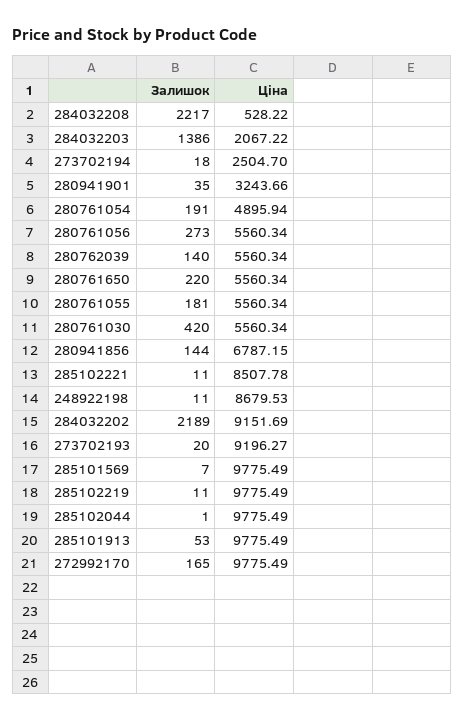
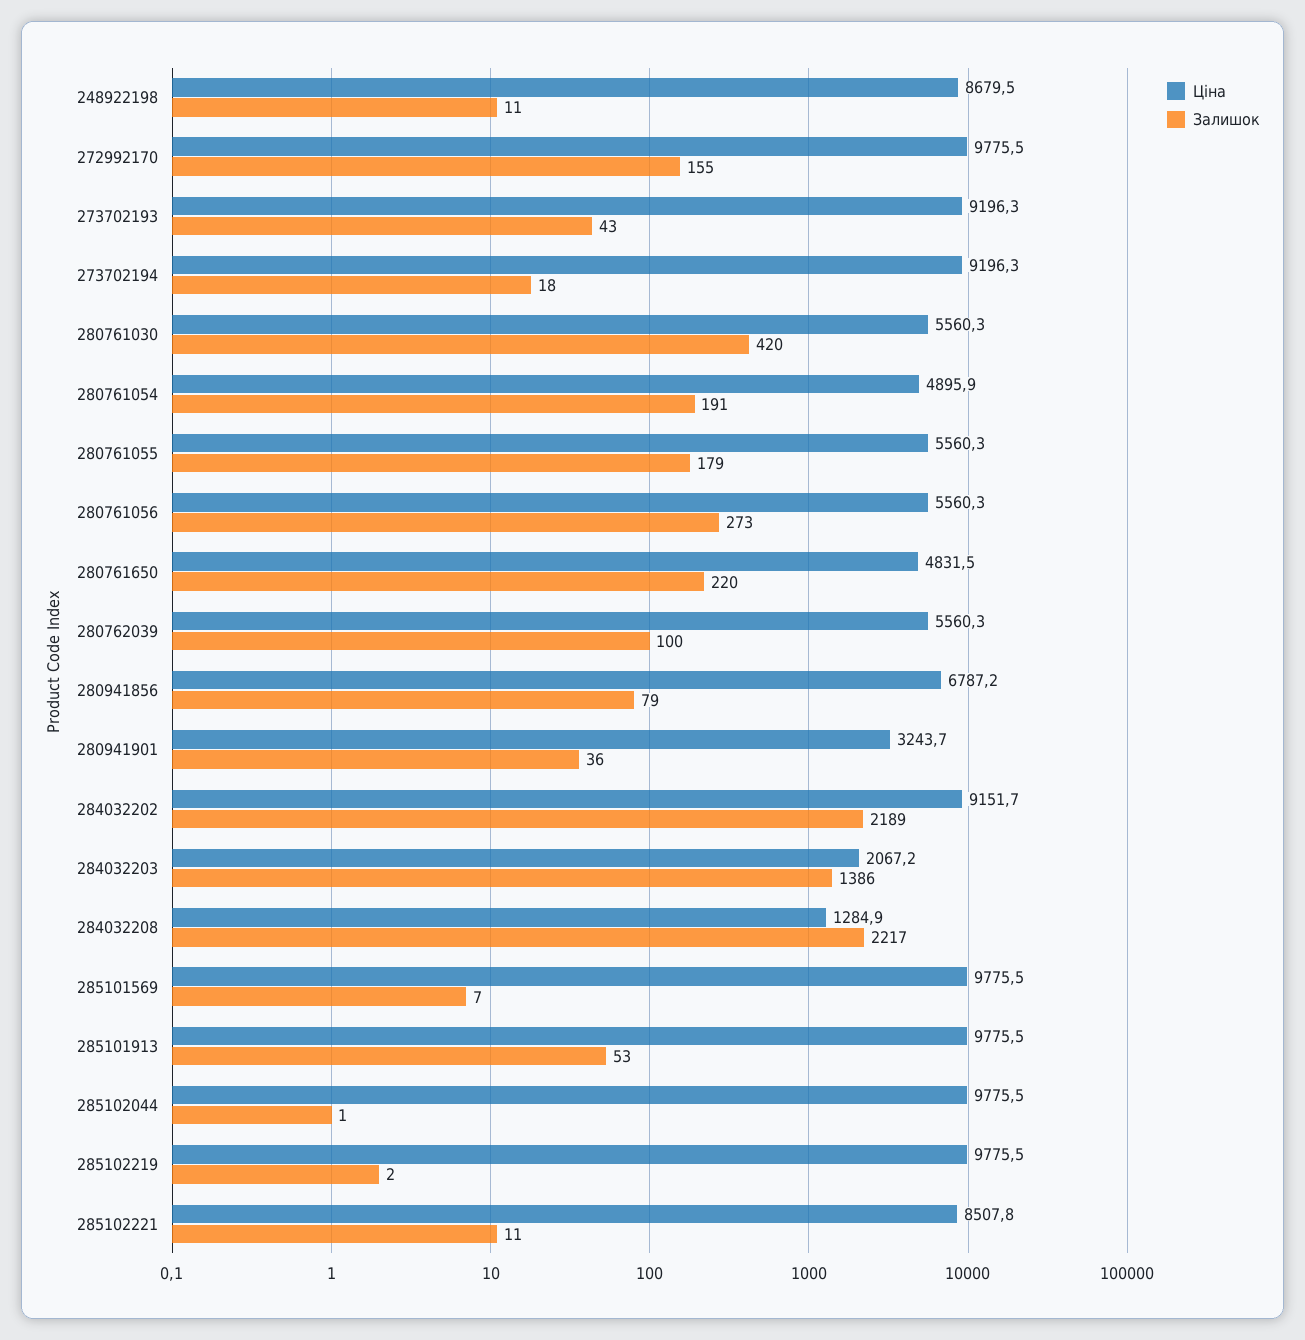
  {
    "Залишок": {
      "284032208": 2217,
      "284032203": 1386,
      "273702194": 18,
-     "280941901": 35,
+     "280941901": 36,
      "280761054": 191,
      "280761056": 273,
-     "280762039": 140,
+     "280762039": 100,
      "280761650": 220,
-     "280761055": 181,
+     "280761055": 179,
      "280761030": 420,
-     "280941856": 144,
+     "280941856": 79,
      "285102221": 11,
      "248922198": 11,
      "284032202": 2189,
-     "273702193": 20,
+     "273702193": 43,
      "285101569": 7,
-     "285102219": 11,
+     "285102219": 2,
      "285102044": 1,
      "285101913": 53,
-     "272992170": 165
+     "272992170": 155
    },
    "Ціна": {
-     "284032208": 528.22,
+     "284032208": 1284.9,
      "284032203": 2067.22,
-     "273702194": 2504.7,
+     "273702194": 9196.3,
      "280941901": 3243.66,
      "280761054": 4895.94,
      "280761056": 5560.34,
      "280762039": 5560.34,
-     "280761650": 5560.34,
+     "280761650": 4831.5,
      "280761055": 5560.34,
      "280761030": 5560.34,
      "280941856": 6787.15,
      "285102221": 8507.78,
      "248922198": 8679.53,
      "284032202": 9151.69,
      "273702193": 9196.27,
      "285101569": 9775.49,
      "285102219": 9775.49,
      "285102044": 9775.49,
      "285101913": 9775.49,
      "272992170": 9775.49
    }
  }

